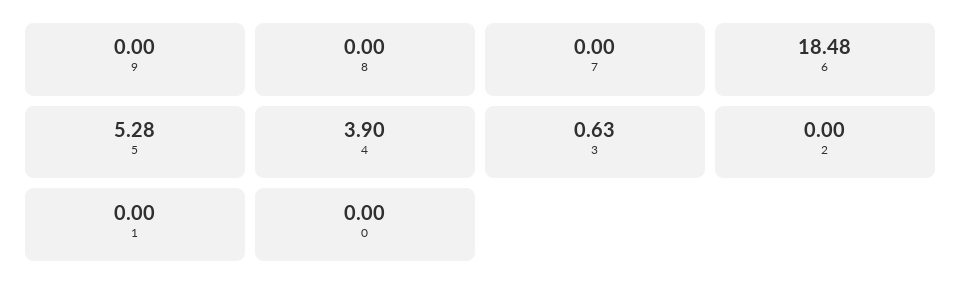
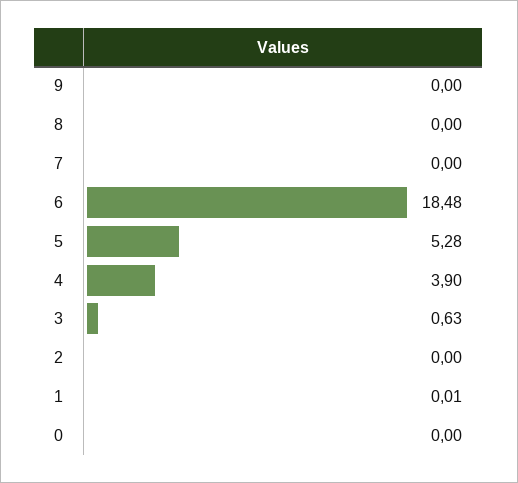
  {
    "9": 0,
    "8": 0,
    "7": 0,
    "6": 18.48,
    "5": 5.28,
    "4": 3.9,
    "3": 0.63,
    "2": 0,
-   "1": 0,
+   "1": 0.01,
    "0": 0
  }

